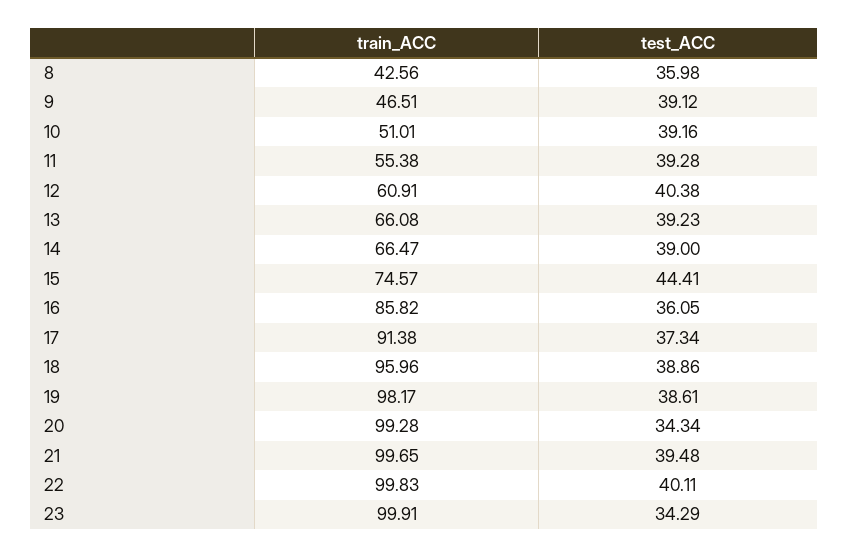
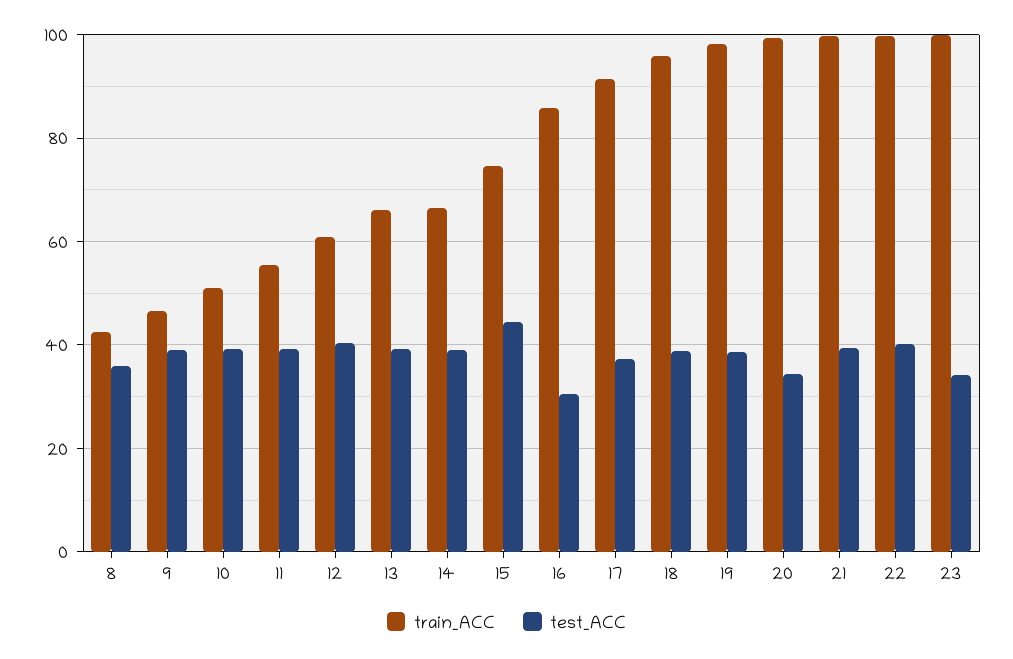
  {
    "train_ACC": {
      "8": 42.56,
      "9": 46.51,
      "10": 51.01,
      "11": 55.38,
      "12": 60.91,
      "13": 66.08,
      "14": 66.47,
      "15": 74.57,
      "16": 85.82,
      "17": 91.38,
      "18": 95.96,
      "19": 98.17,
      "20": 99.28,
      "21": 99.65,
      "22": 99.83,
      "23": 99.91
    },
    "test_ACC": {
      "8": 35.98,
      "9": 39.12,
      "10": 39.16,
      "11": 39.28,
      "12": 40.38,
      "13": 39.23,
      "14": 39,
      "15": 44.41,
-     "16": 36.05,
+     "16": 30,
      "17": 37.34,
      "18": 38.86,
      "19": 38.61,
      "20": 34.34,
      "21": 39.48,
      "22": 40.11,
      "23": 34.29
    }
  }

